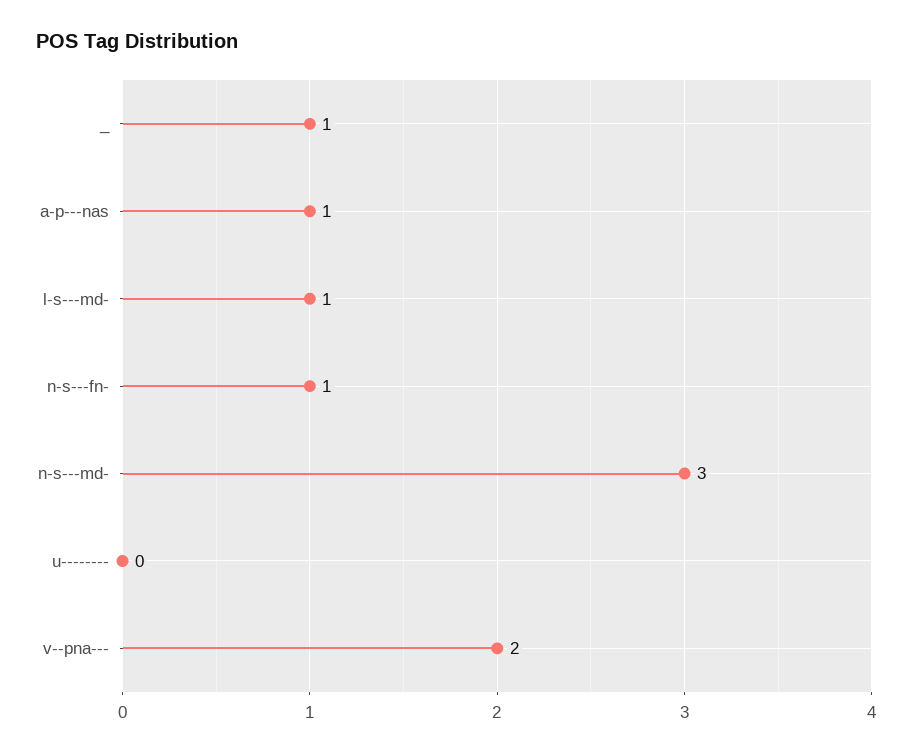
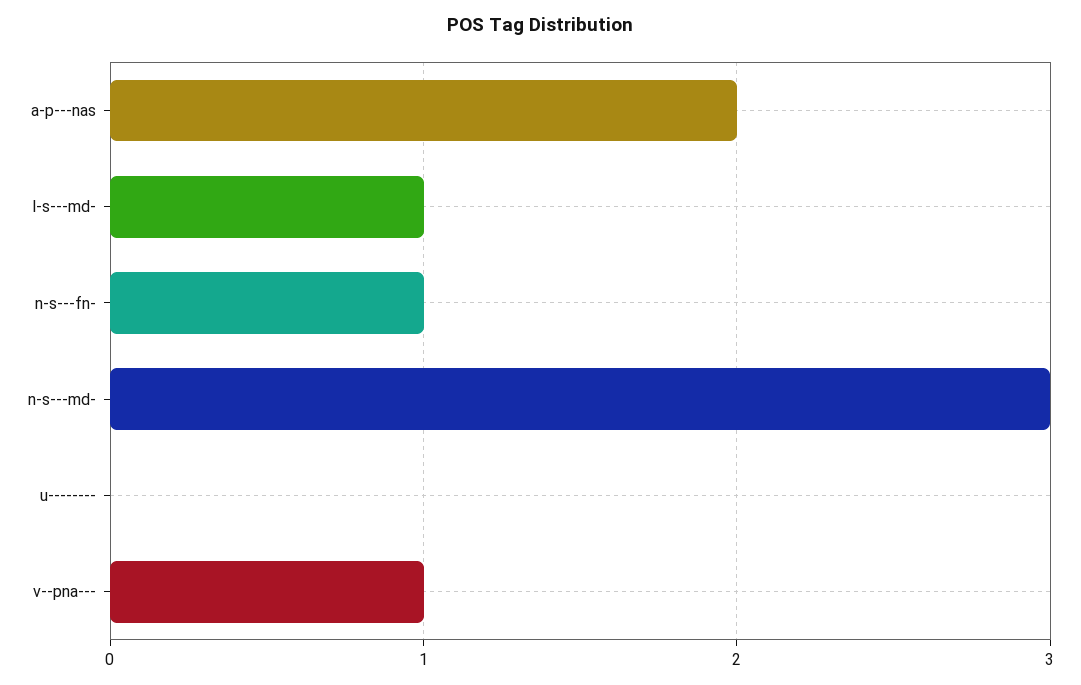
  {
-   "_": 1,
-   "a-p---nas": 1,
+   "a-p---nas": 2,
    "l-s---md-": 1,
    "n-s---fn-": 1,
    "n-s---md-": 3,
    "u--------": 0,
-   "v--pna---": 2
+   "v--pna---": 1
  }

